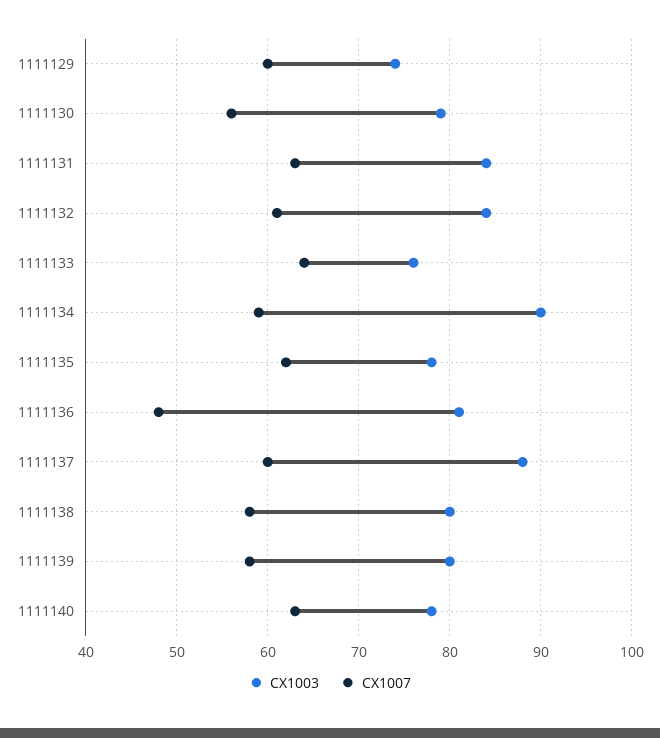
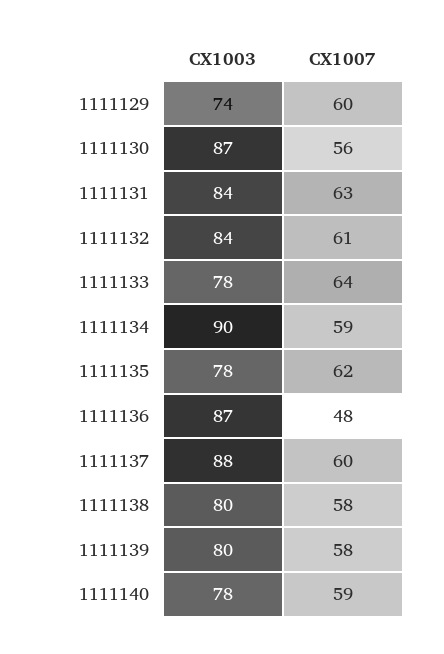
  {
    "CX1003": {
      "1111129": 74,
-     "1111130": 79,
+     "1111130": 87,
      "1111131": 84,
      "1111132": 84,
-     "1111133": 76,
+     "1111133": 78,
      "1111134": 90,
      "1111135": 78,
-     "1111136": 81,
+     "1111136": 87,
      "1111137": 88,
      "1111138": 80,
      "1111139": 80,
      "1111140": 78
    },
    "CX1007": {
      "1111129": 60,
      "1111130": 56,
      "1111131": 63,
      "1111132": 61,
      "1111133": 64,
      "1111134": 59,
      "1111135": 62,
      "1111136": 48,
      "1111137": 60,
      "1111138": 58,
      "1111139": 58,
-     "1111140": 63
+     "1111140": 59
    }
  }

